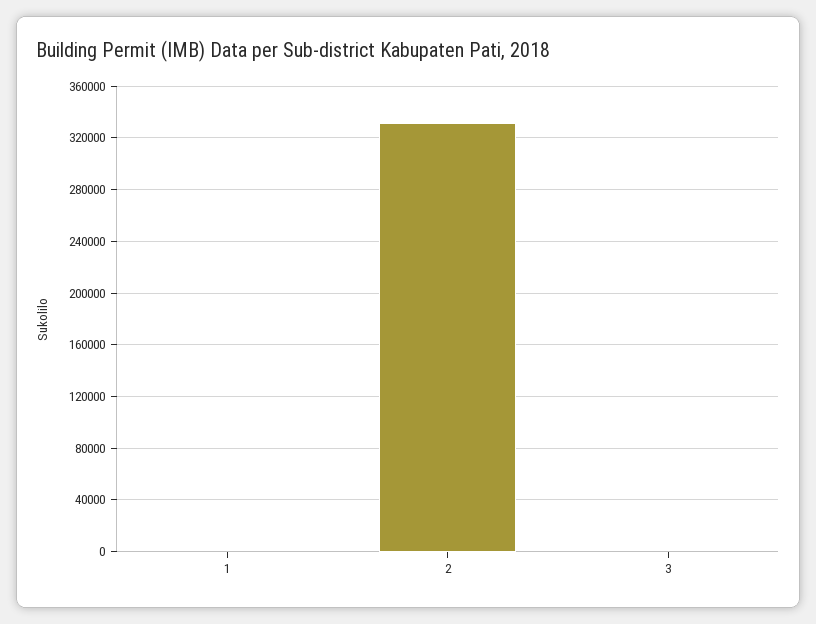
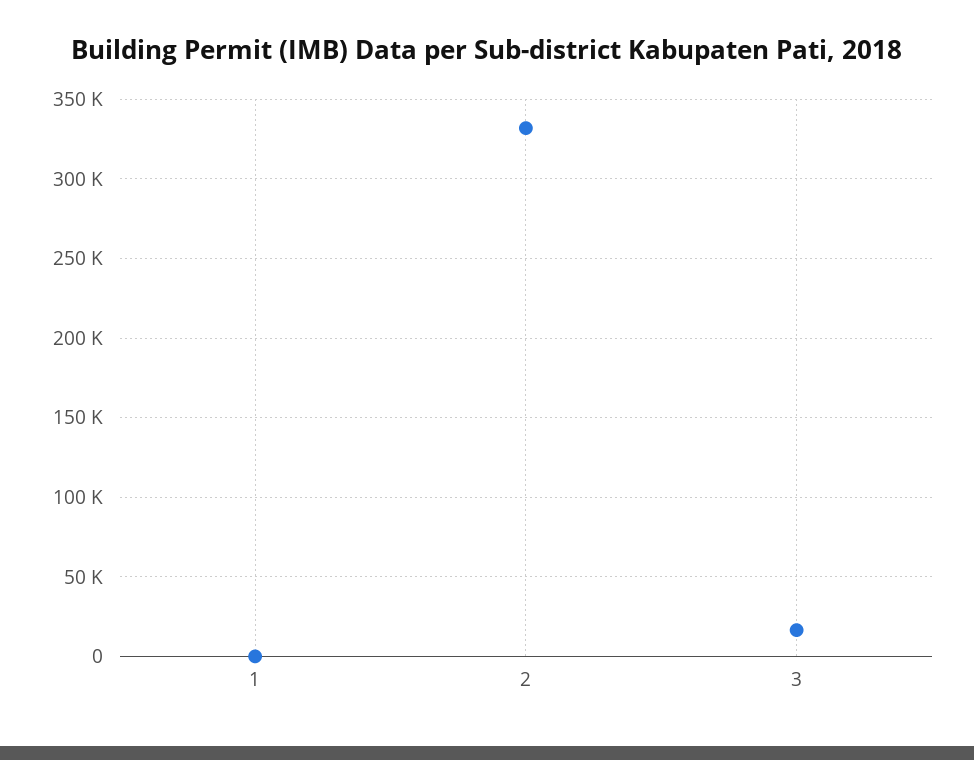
  {
    "1": 0,
    "2": 330000,
-   "3": 0
+   "3": 15000
  }

